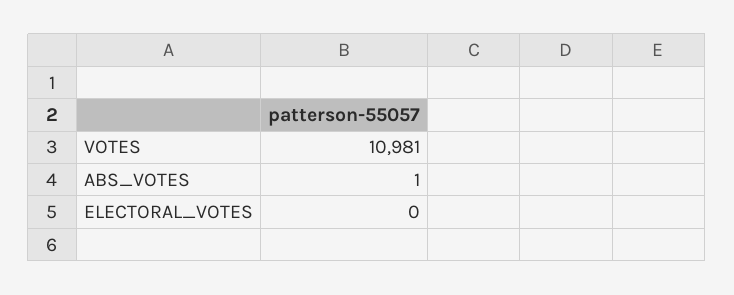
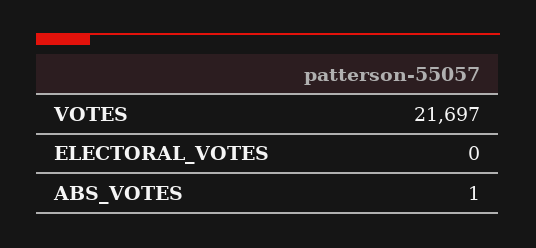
  {
-   "VOTES": 10981,
+   "VOTES": 21697,
    "ABS_VOTES": 1,
    "ELECTORAL_VOTES": 0
  }

